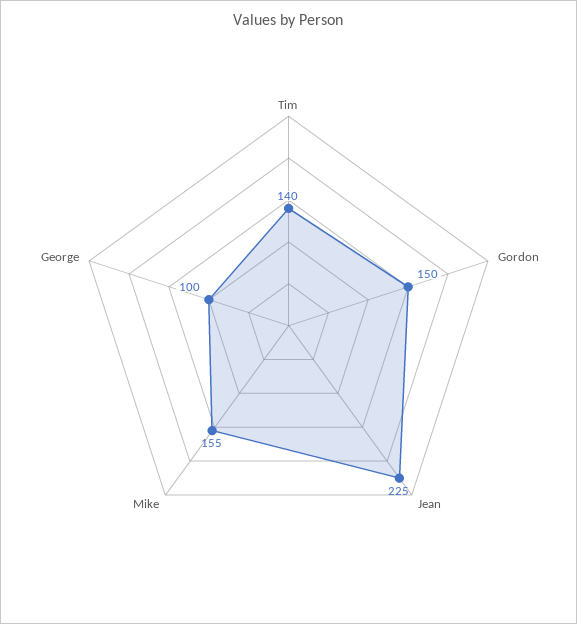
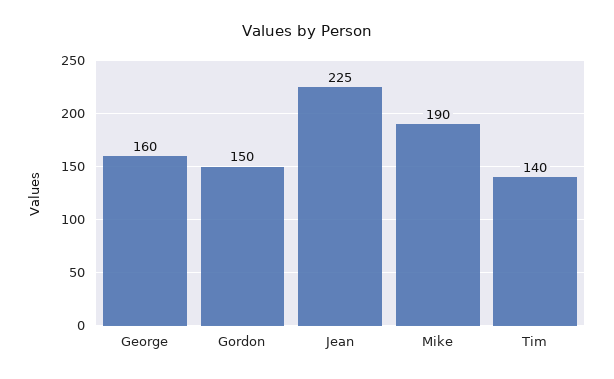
  {
    "Tim": 140,
    "Gordon": 150,
    "Jean": 225,
-   "Mike": 155,
+   "Mike": 190,
-   "George": 100
+   "George": 160
  }

